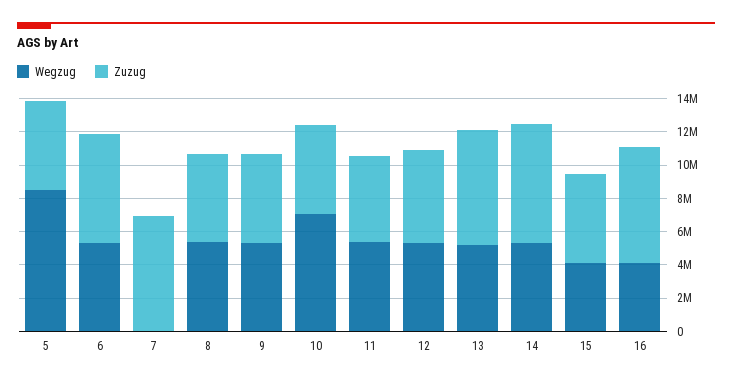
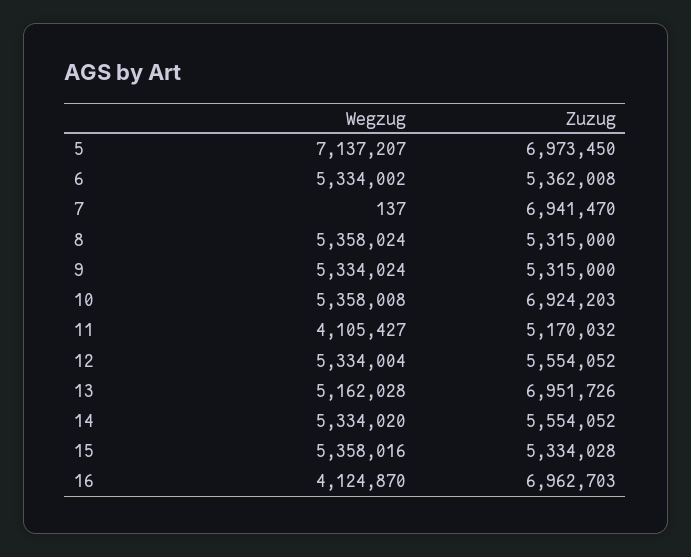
  {
    "Wegzug": {
-     "5": 8500000,
+     "5": 7137207,
      "6": 5334002,
      "7": 137,
      "8": 5358024,
      "9": 5334024,
-     "10": 7000000,
+     "10": 5358008,
-     "11": 5500000,
+     "11": 4105427,
      "12": 5334004,
      "13": 5162028,
      "14": 5334020,
-     "15": 4000000,
+     "15": 5358016,
      "16": 4124870
    },
    "Zuzug": {
-     "5": 5500000,
+     "5": 6973450,
-     "6": 6500000,
+     "6": 5362008,
      "7": 6941470,
      "8": 5315000,
      "9": 5315000,
-     "10": 5500000,
+     "10": 6924203,
      "11": 5170032,
      "12": 5554052,
      "13": 6951726,
-     "14": 7000000,
+     "14": 5554052,
      "15": 5334028,
      "16": 6962703
    }
  }

